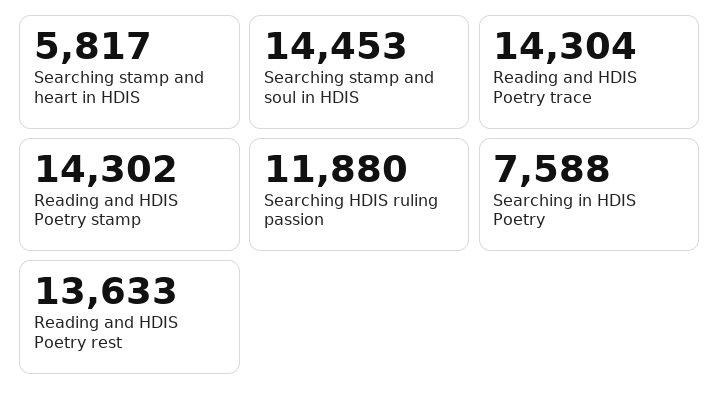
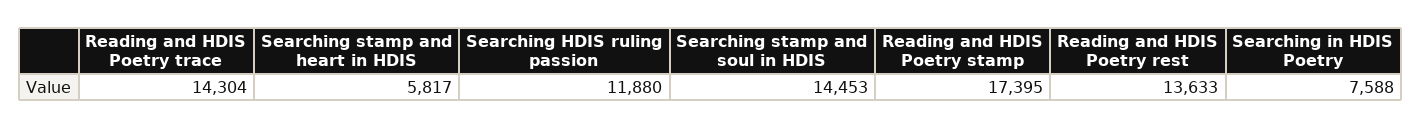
  {
    "Searching stamp and heart in HDIS": 5817,
    "Searching stamp and soul in HDIS": 14453,
    "Reading and HDIS Poetry trace": 14304,
-   "Reading and HDIS Poetry stamp": 14302,
+   "Reading and HDIS Poetry stamp": 17395,
    "Searching HDIS ruling passion": 11880,
    "Searching in HDIS Poetry": 7588,
    "Reading and HDIS Poetry rest": 13633
  }

